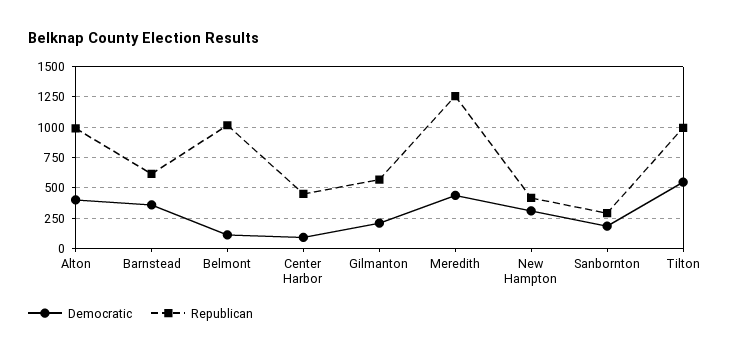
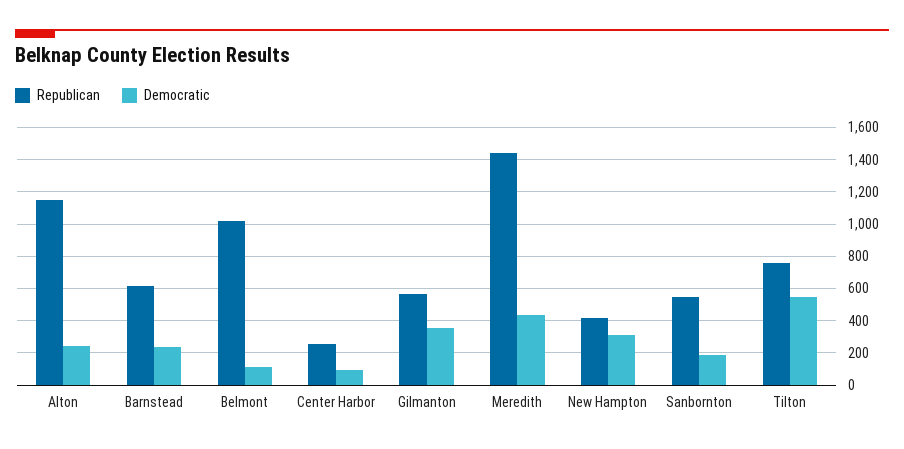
  {
    "Democratic": {
-     "Alton": 400,
+     "Alton": 250,
-     "Barnstead": 350,
+     "Barnstead": 250,
      "Belmont": 100,
      "Center Harbor": 100,
-     "Gilmanton": 200,
+     "Gilmanton": 350,
      "Meredith": 450,
      "New Hampton": 300,
      "Sanbornton": 200,
      "Tilton": 550
    },
    "Republican": {
-     "Alton": 1000,
+     "Alton": 1150,
      "Barnstead": 600,
      "Belmont": 1000,
-     "Center Harbor": 450,
+     "Center Harbor": 250,
      "Gilmanton": 550,
-     "Meredith": 1250,
+     "Meredith": 1450,
      "New Hampton": 400,
-     "Sanbornton": 300,
+     "Sanbornton": 550,
-     "Tilton": 1000
+     "Tilton": 750
    }
  }

